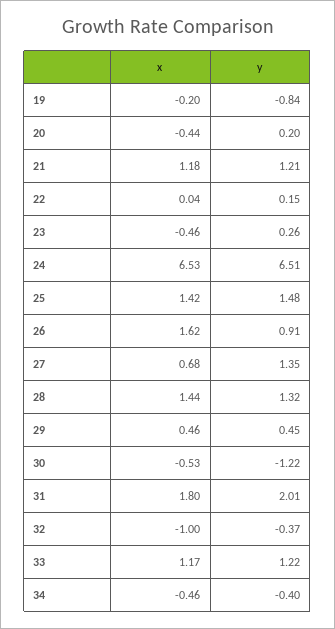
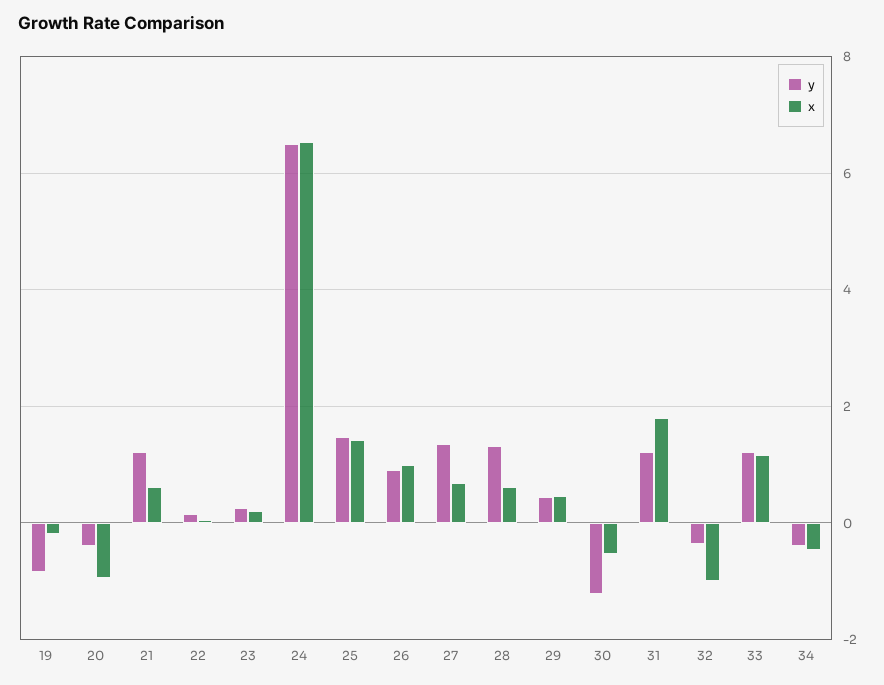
  {
    "x": {
      "19": -0.2,
-     "20": -0.44,
+     "20": -1,
-     "21": 1.18,
+     "21": 0.6,
      "22": 0.04,
-     "23": -0.46,
+     "23": 0.2,
      "24": 6.53,
      "25": 1.42,
-     "26": 1.62,
+     "26": 1,
      "27": 0.68,
-     "28": 1.44,
+     "28": 0.6,
      "29": 0.46,
      "30": -0.53,
      "31": 1.8,
      "32": -1,
      "33": 1.17,
      "34": -0.46
    },
    "y": {
      "19": -0.84,
-     "20": 0.2,
+     "20": -0.4,
      "21": 1.21,
      "22": 0.15,
      "23": 0.26,
      "24": 6.51,
      "25": 1.48,
      "26": 0.91,
      "27": 1.35,
      "28": 1.32,
      "29": 0.45,
      "30": -1.22,
-     "31": 2.01,
+     "31": 1.2,
      "32": -0.37,
      "33": 1.22,
      "34": -0.4
    }
  }

